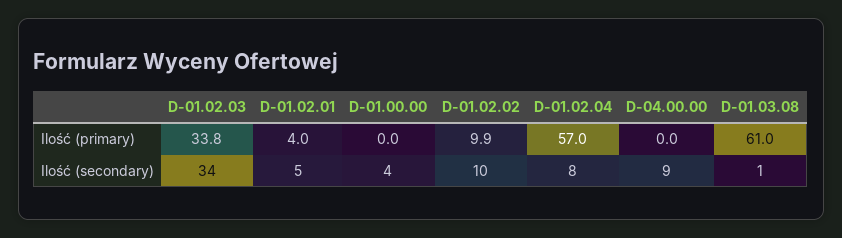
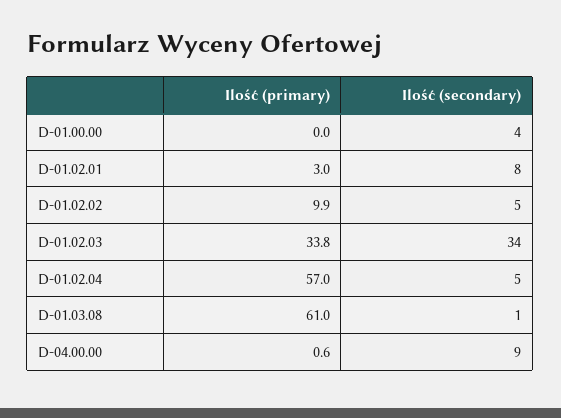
  {
    "D-01.02.03": {
      "Ilość (primary)": 33.8,
      "Ilość (secondary)": 34
    },
    "D-01.02.01": {
-     "Ilość (primary)": 4,
+     "Ilość (primary)": 3,
-     "Ilość (secondary)": 5
+     "Ilość (secondary)": 8
    },
    "D-01.00.00": {
      "Ilość (primary)": 0,
      "Ilość (secondary)": 4
    },
    "D-01.02.02": {
      "Ilość (primary)": 9.9,
-     "Ilość (secondary)": 10
+     "Ilość (secondary)": 5
    },
    "D-01.02.04": {
      "Ilość (primary)": 57,
-     "Ilość (secondary)": 8
+     "Ilość (secondary)": 5
    },
    "D-04.00.00": {
-     "Ilość (primary)": 0,
+     "Ilość (primary)": 0.6,
      "Ilość (secondary)": 9
    },
    "D-01.03.08": {
      "Ilość (primary)": 61,
      "Ilość (secondary)": 1
    }
  }

